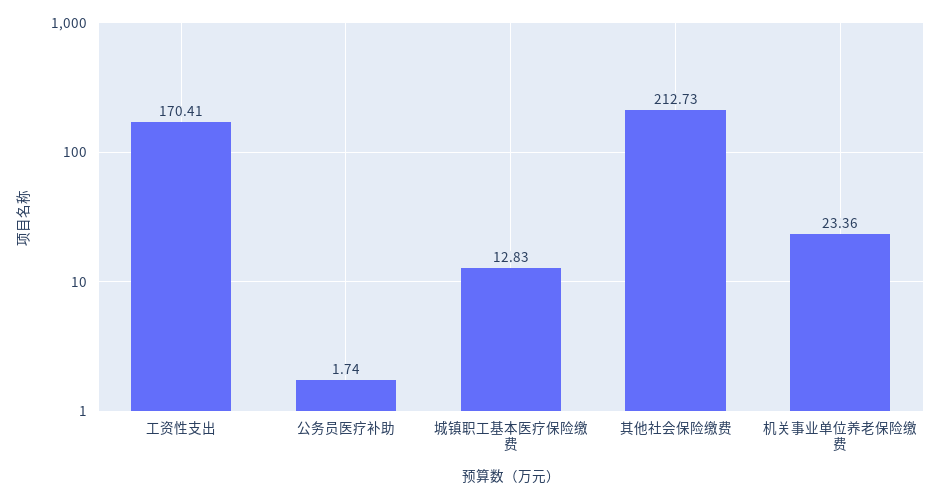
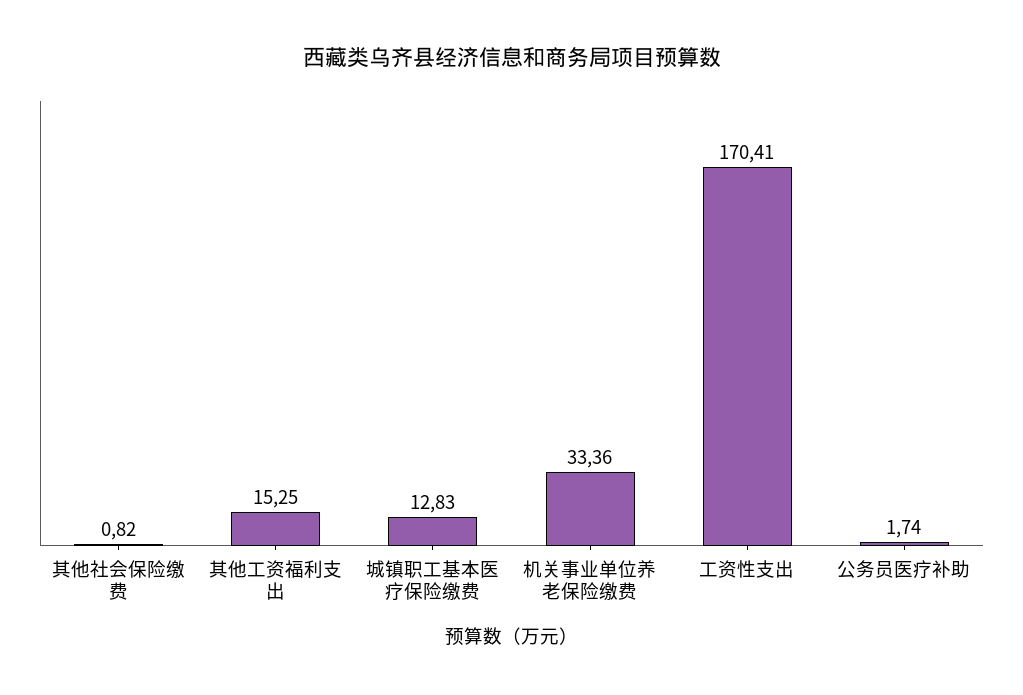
  {
    "工资性支出": 170.41,
    "公务员医疗补助": 1.74,
    "城镇职工基本医疗保险缴费": 12.83,
-   "其他社会保险缴费": 212.73,
+   "其他社会保险缴费": 0.82,
-   "机关事业单位养老保险缴费": 23.36
+   "机关事业单位养老保险缴费": 33.36,
+   "其他工资福利支出": 15.25
  }

